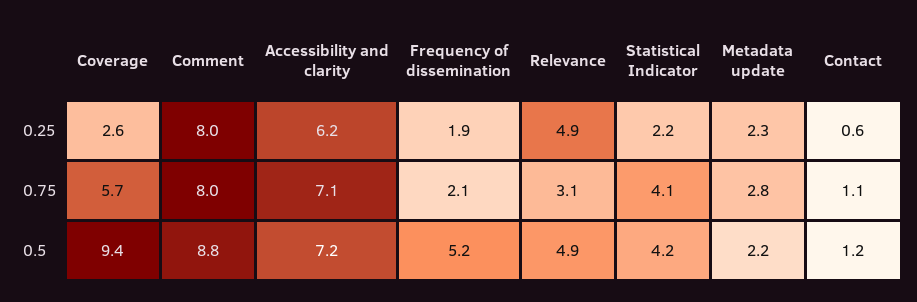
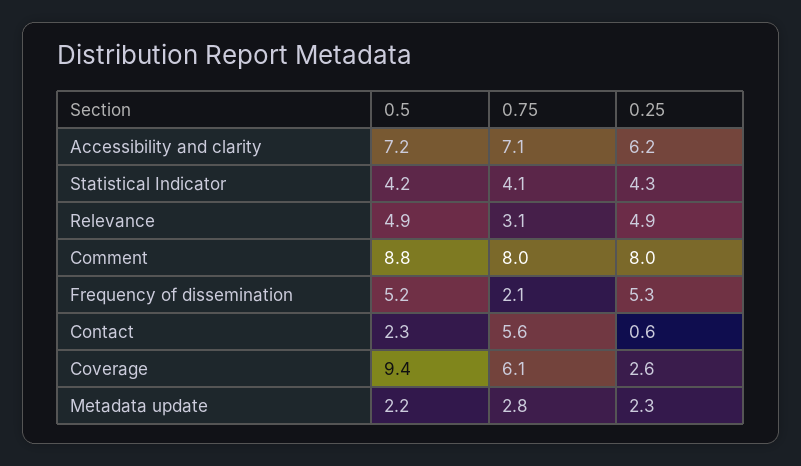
  {
    "Coverage": {
      "0.25": 2.6,
-     "0.75": 5.7,
+     "0.75": 6.1,
      "0.5": 9.4
    },
    "Comment": {
      "0.25": 8,
      "0.75": 8,
      "0.5": 8.8
    },
    "Accessibility and clarity": {
      "0.25": 6.2,
      "0.75": 7.1,
      "0.5": 7.2
    },
    "Frequency of dissemination": {
-     "0.25": 1.9,
+     "0.25": 5.3,
      "0.75": 2.1,
      "0.5": 5.2
    },
    "Relevance": {
      "0.25": 4.9,
      "0.75": 3.1,
      "0.5": 4.9
    },
    "Statistical Indicator": {
-     "0.25": 2.2,
+     "0.25": 4.3,
      "0.75": 4.1,
      "0.5": 4.2
    },
    "Metadata update": {
      "0.25": 2.3,
      "0.75": 2.8,
      "0.5": 2.2
    },
    "Contact": {
      "0.25": 0.6,
-     "0.75": 1.1,
+     "0.75": 5.6,
-     "0.5": 1.2
+     "0.5": 2.3
    }
  }

